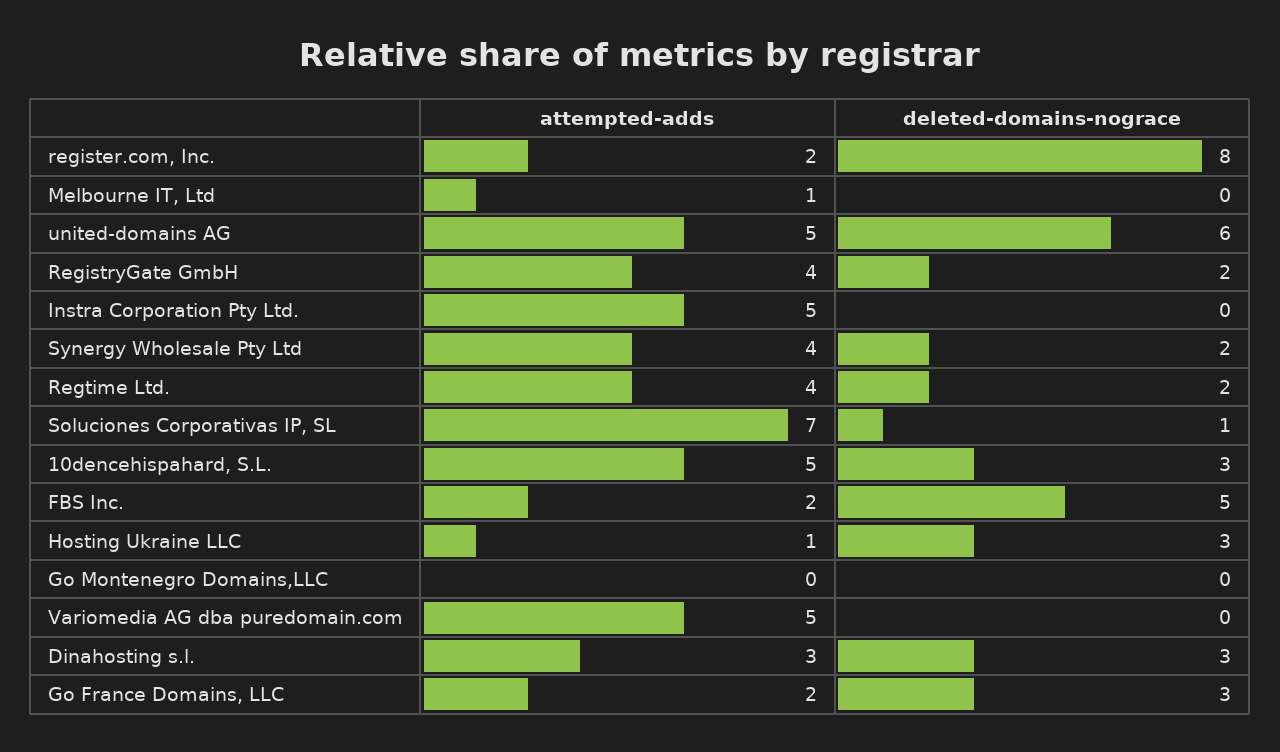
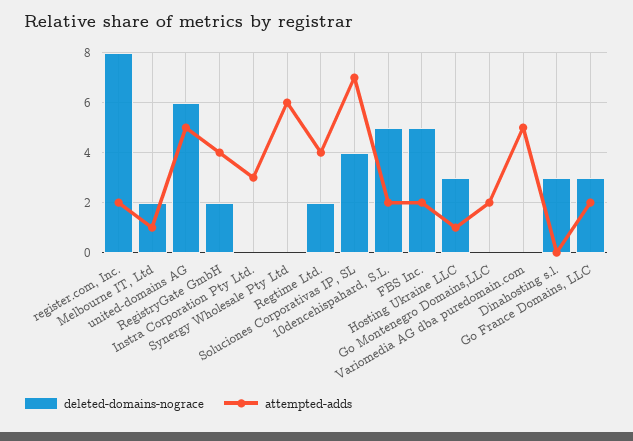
  {
    "attempted-adds": {
      "register.com, Inc.": 2,
      "Melbourne IT, Ltd": 1,
      "united-domains AG": 5,
      "RegistryGate GmbH": 4,
-     "Instra Corporation Pty Ltd.": 5,
+     "Instra Corporation Pty Ltd.": 3,
-     "Synergy Wholesale Pty Ltd": 4,
+     "Synergy Wholesale Pty Ltd": 6,
      "Regtime Ltd.": 4,
      "Soluciones Corporativas IP, SL": 7,
-     "10dencehispahard, S.L.": 5,
+     "10dencehispahard, S.L.": 2,
      "FBS Inc.": 2,
      "Hosting Ukraine LLC": 1,
-     "Go Montenegro Domains,LLC": 0,
+     "Go Montenegro Domains,LLC": 2,
      "Variomedia AG dba puredomain.com": 5,
-     "Dinahosting s.l.": 3,
+     "Dinahosting s.l.": 0,
      "Go France Domains, LLC": 2
    },
    "deleted-domains-nograce": {
      "register.com, Inc.": 8,
-     "Melbourne IT, Ltd": 0,
+     "Melbourne IT, Ltd": 2,
      "united-domains AG": 6,
      "RegistryGate GmbH": 2,
      "Instra Corporation Pty Ltd.": 0,
-     "Synergy Wholesale Pty Ltd": 2,
+     "Synergy Wholesale Pty Ltd": 0,
      "Regtime Ltd.": 2,
-     "Soluciones Corporativas IP, SL": 1,
+     "Soluciones Corporativas IP, SL": 4,
-     "10dencehispahard, S.L.": 3,
+     "10dencehispahard, S.L.": 5,
      "FBS Inc.": 5,
      "Hosting Ukraine LLC": 3,
      "Go Montenegro Domains,LLC": 0,
      "Variomedia AG dba puredomain.com": 0,
      "Dinahosting s.l.": 3,
      "Go France Domains, LLC": 3
    }
  }

